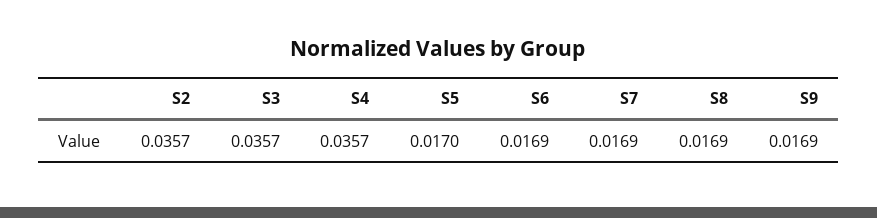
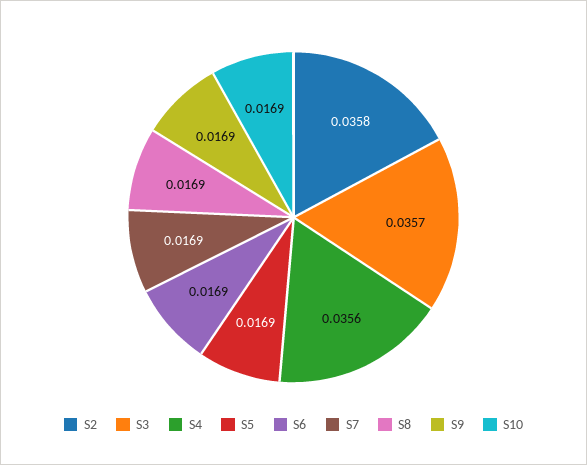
  {
-   "S2": 0.0357,
+   "S2": 0.0358,
    "S3": 0.0357,
-   "S4": 0.0357,
+   "S4": 0.0356,
-   "S5": 0.017,
+   "S5": 0.0169,
    "S6": 0.0169,
    "S7": 0.0169,
    "S8": 0.0169,
-   "S9": 0.0169
+   "S9": 0.0169,
+   "S10": 0.0169
  }

